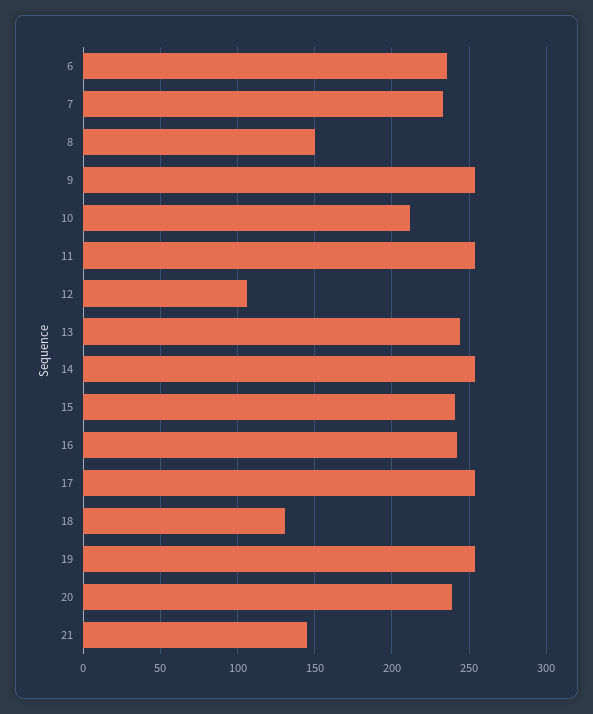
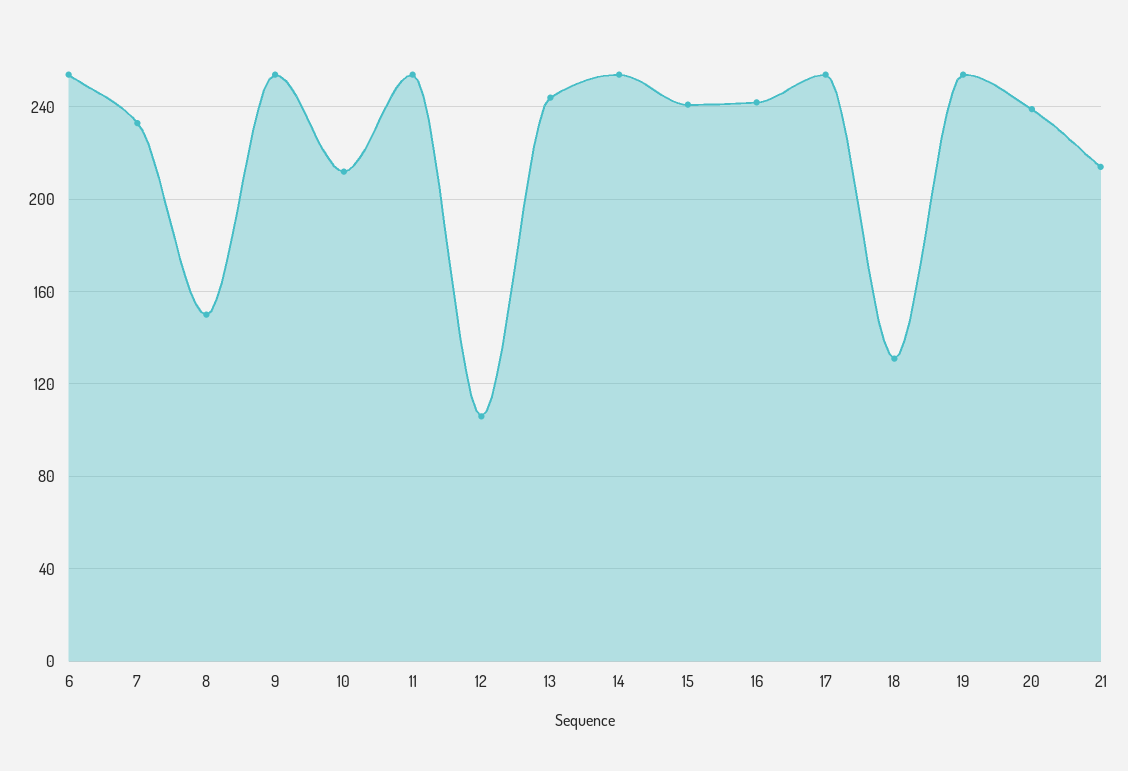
  {
-   "6": 235,
+   "6": 255,
    "7": 235,
    "8": 150,
    "9": 255,
    "10": 210,
    "11": 255,
    "12": 105,
    "13": 245,
    "14": 255,
    "15": 240,
    "16": 240,
    "17": 255,
    "18": 130,
    "19": 255,
    "20": 240,
-   "21": 145
+   "21": 215
  }

